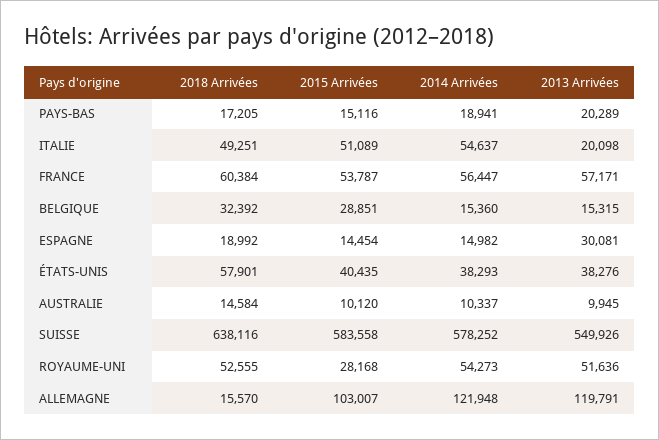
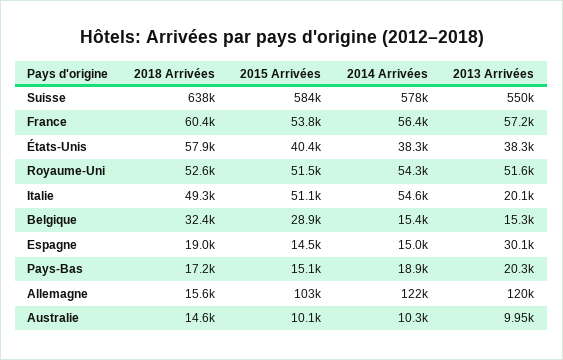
  {
    "2018 Arrivées": {
      "PAYS-BAS": 17205,
      "ITALIE": 49251,
      "FRANCE": 60384,
      "BELGIQUE": 32392,
      "ESPAGNE": 18992,
      "ÉTATS-UNIS": 57901,
      "AUSTRALIE": 14584,
      "SUISSE": 638116,
      "ROYAUME-UNI": 52555,
      "ALLEMAGNE": 15570
    },
    "2015 Arrivées": {
      "PAYS-BAS": 15116,
      "ITALIE": 51089,
      "FRANCE": 53787,
      "BELGIQUE": 28851,
      "ESPAGNE": 14454,
      "ÉTATS-UNIS": 40435,
      "AUSTRALIE": 10120,
      "SUISSE": 583558,
-     "ROYAUME-UNI": 28168,
+     "ROYAUME-UNI": 51500,
      "ALLEMAGNE": 103007
    },
    "2014 Arrivées": {
      "PAYS-BAS": 18941,
      "ITALIE": 54637,
      "FRANCE": 56447,
      "BELGIQUE": 15360,
      "ESPAGNE": 14982,
      "ÉTATS-UNIS": 38293,
      "AUSTRALIE": 10337,
      "SUISSE": 578252,
      "ROYAUME-UNI": 54273,
      "ALLEMAGNE": 121948
    },
    "2013 Arrivées": {
      "PAYS-BAS": 20289,
      "ITALIE": 20098,
      "FRANCE": 57171,
      "BELGIQUE": 15315,
      "ESPAGNE": 30081,
      "ÉTATS-UNIS": 38276,
      "AUSTRALIE": 9945,
      "SUISSE": 549926,
      "ROYAUME-UNI": 51636,
      "ALLEMAGNE": 119791
    }
  }

